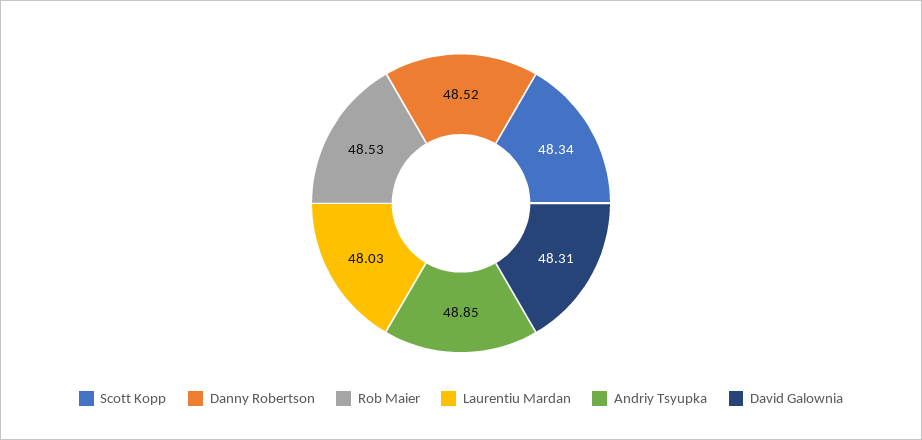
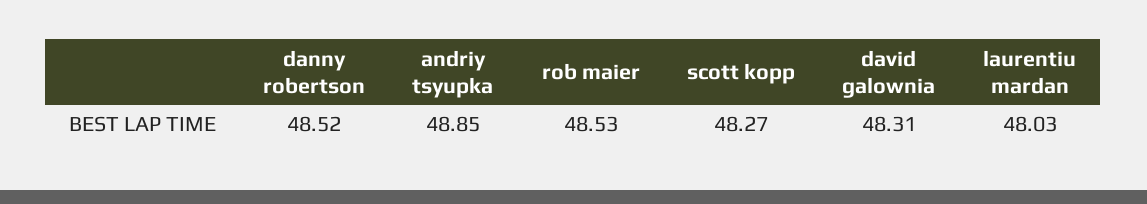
  {
-   "Scott Kopp": 48.34,
+   "Scott Kopp": 48.27,
    "Danny Robertson": 48.52,
    "Rob Maier": 48.53,
    "Laurentiu Mardan": 48.03,
    "Andriy Tsyupka": 48.85,
    "David Galownia": 48.31
  }

